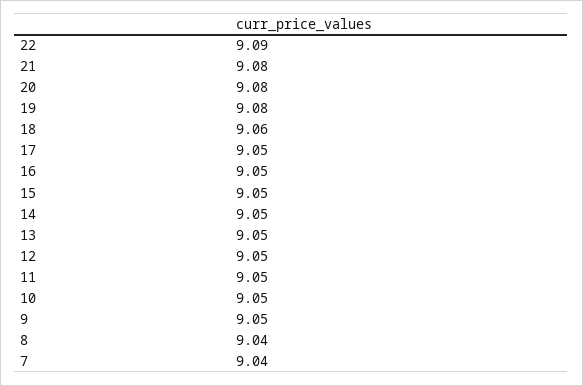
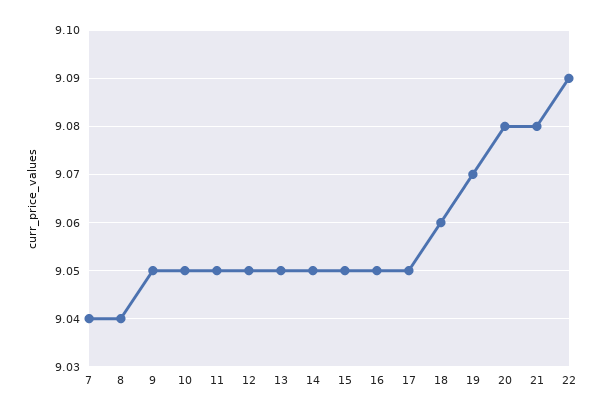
  {
    "22": 9.09,
    "21": 9.08,
    "20": 9.08,
-   "19": 9.08,
+   "19": 9.07,
    "18": 9.06,
    "17": 9.05,
    "16": 9.05,
    "15": 9.05,
    "14": 9.05,
    "13": 9.05,
    "12": 9.05,
    "11": 9.05,
    "10": 9.05,
    "9": 9.05,
    "8": 9.04,
    "7": 9.04
  }

